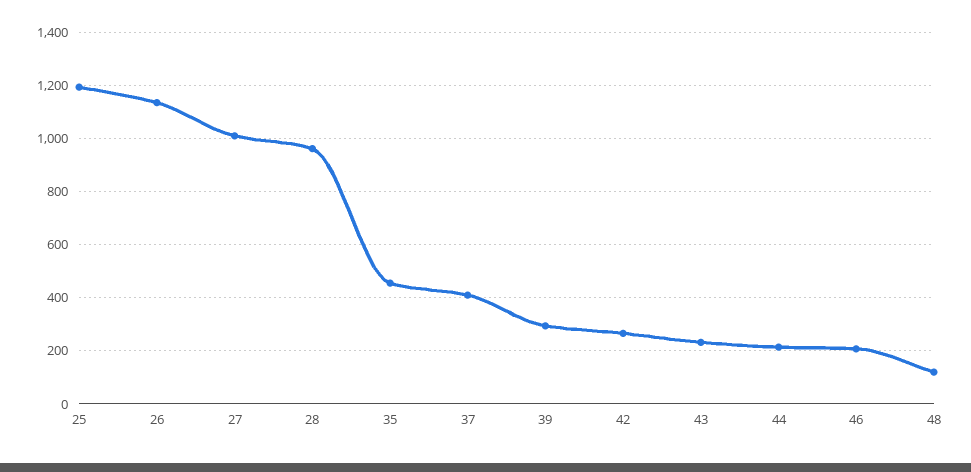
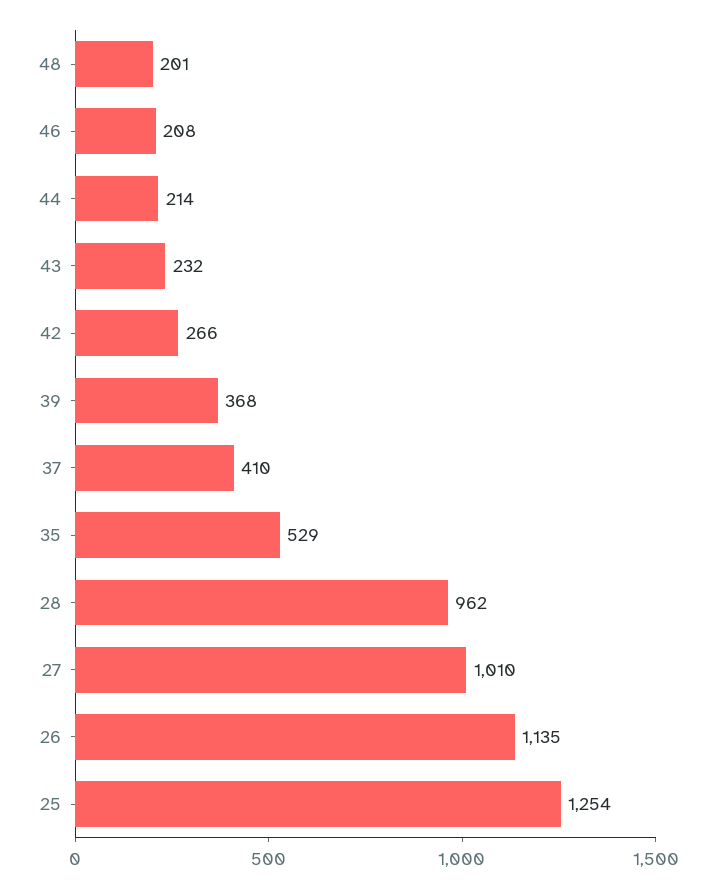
  {
-   "25": 1200,
+   "25": 1254,
    "26": 1135,
    "27": 1010,
    "28": 962,
-   "35": 450,
+   "35": 529,
    "37": 410,
-   "39": 300,
+   "39": 368,
    "42": 266,
    "43": 232,
    "44": 214,
    "46": 208,
-   "48": 125
+   "48": 201
  }

